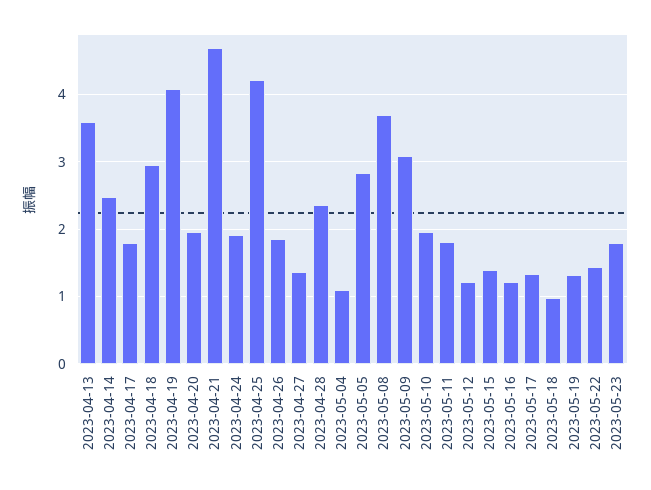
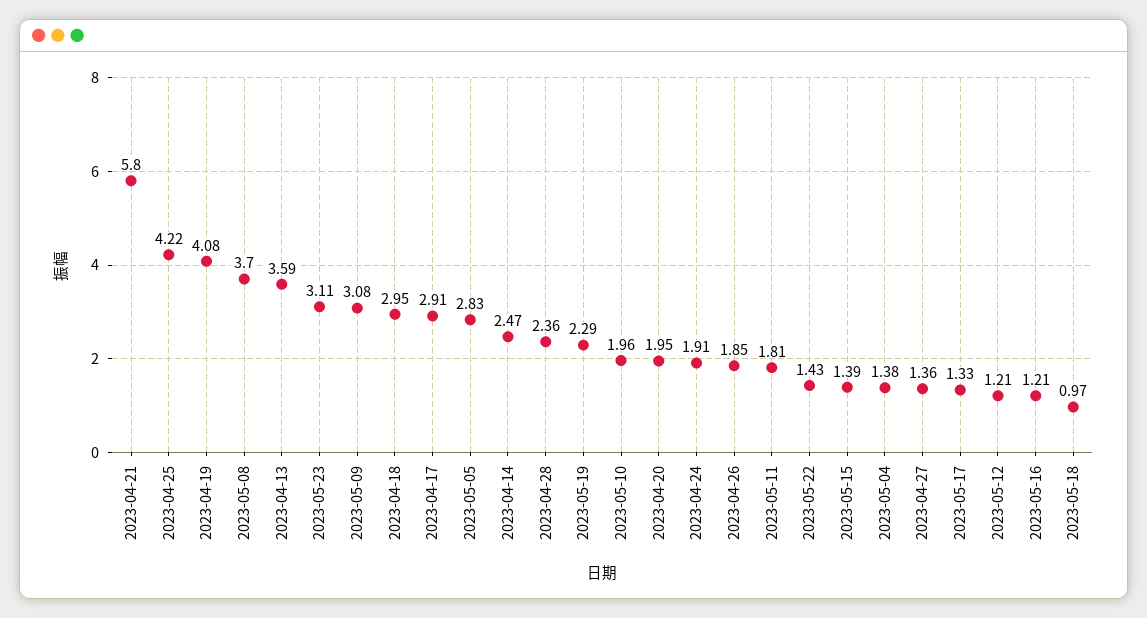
  {
    "2023-04-13": 3.59,
    "2023-04-14": 2.47,
-   "2023-04-17": 1.8,
+   "2023-04-17": 2.91,
    "2023-04-18": 2.95,
    "2023-04-19": 4.08,
    "2023-04-20": 1.95,
-   "2023-04-21": 4.7,
+   "2023-04-21": 5.8,
    "2023-04-24": 1.91,
    "2023-04-25": 4.22,
    "2023-04-26": 1.85,
    "2023-04-27": 1.36,
    "2023-04-28": 2.36,
-   "2023-05-04": 1.1,
+   "2023-05-04": 1.38,
    "2023-05-05": 2.83,
    "2023-05-08": 3.7,
    "2023-05-09": 3.08,
    "2023-05-10": 1.96,
    "2023-05-11": 1.81,
    "2023-05-12": 1.21,
    "2023-05-15": 1.39,
    "2023-05-16": 1.21,
    "2023-05-17": 1.33,
    "2023-05-18": 0.97,
-   "2023-05-19": 1.3,
+   "2023-05-19": 2.29,
    "2023-05-22": 1.43,
-   "2023-05-23": 1.8
+   "2023-05-23": 3.11
  }

